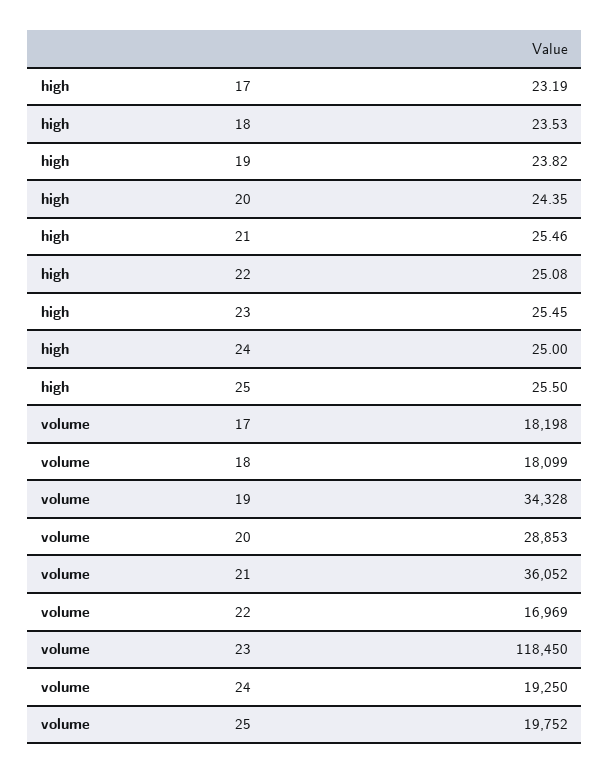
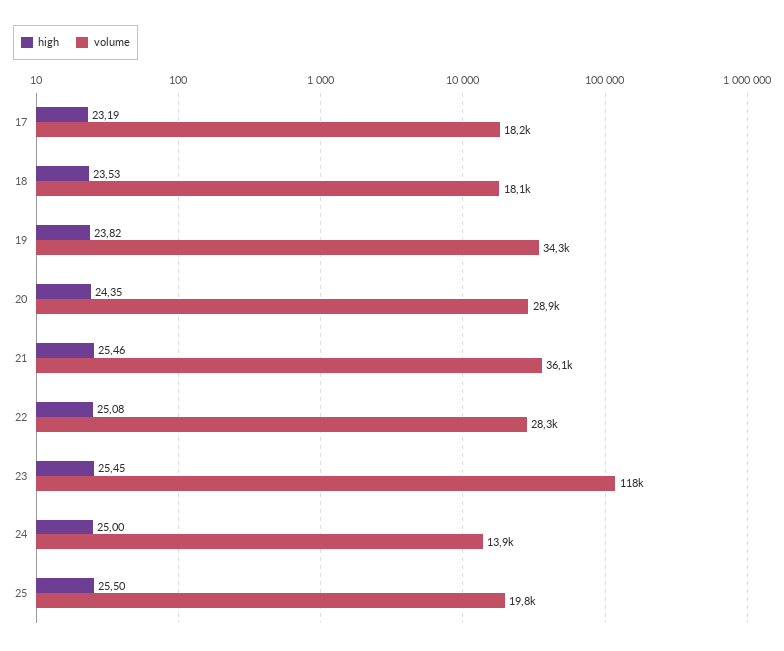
  {
    "high": {
      "17": 23.19,
      "18": 23.53,
      "19": 23.82,
      "20": 24.35,
      "21": 25.46,
      "22": 25.08,
      "23": 25.45,
      "24": 25,
      "25": 25.5
    },
    "volume": {
      "17": 18198,
      "18": 18099,
      "19": 34328,
      "20": 28853,
      "21": 36052,
-     "22": 16969,
+     "22": 28300,
      "23": 118450,
-     "24": 19250,
+     "24": 13900,
      "25": 19752
    }
  }

